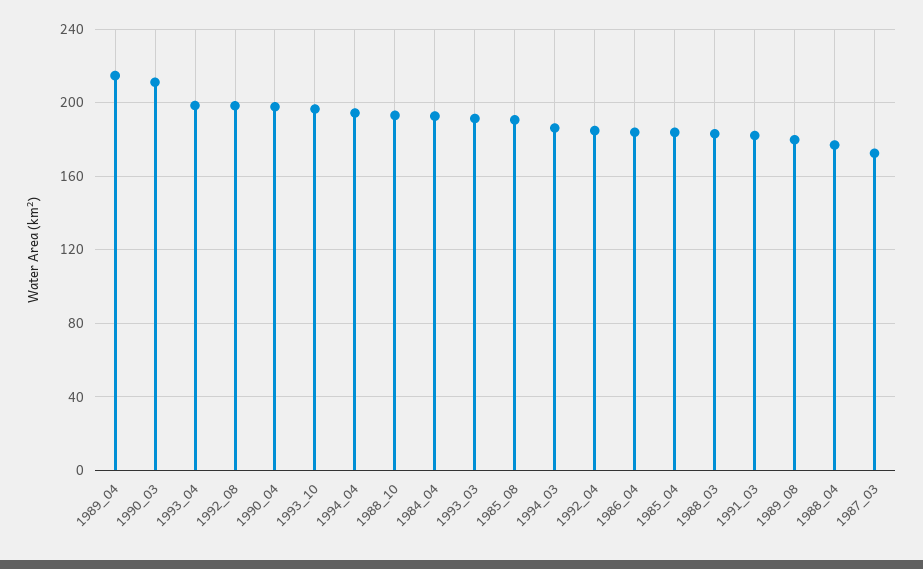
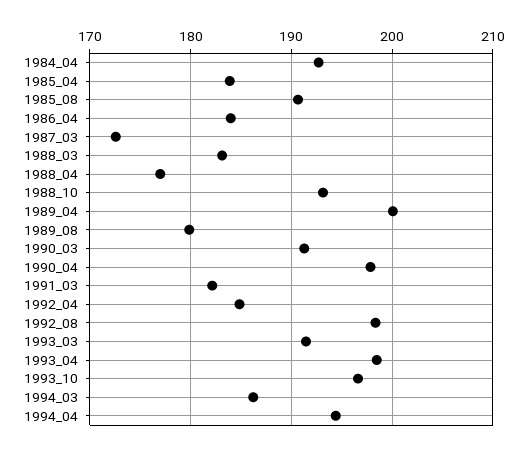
  {
-   "1989_04": 215,
+   "1989_04": 200,
-   "1990_03": 210,
+   "1990_03": 191,
    "1993_04": 198,
    "1992_08": 198,
    "1990_04": 198,
    "1993_10": 197,
    "1994_04": 194,
    "1988_10": 193,
    "1984_04": 193,
    "1993_03": 191,
    "1985_08": 191,
    "1994_03": 186,
    "1992_04": 185,
    "1986_04": 184,
    "1985_04": 184,
    "1988_03": 183,
    "1991_03": 182,
    "1989_08": 180,
    "1988_04": 177,
    "1987_03": 173
  }

